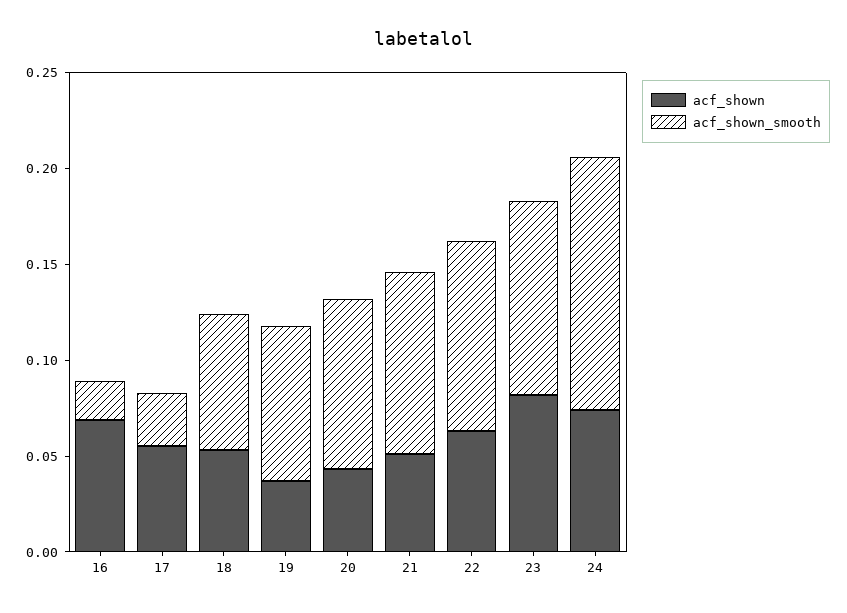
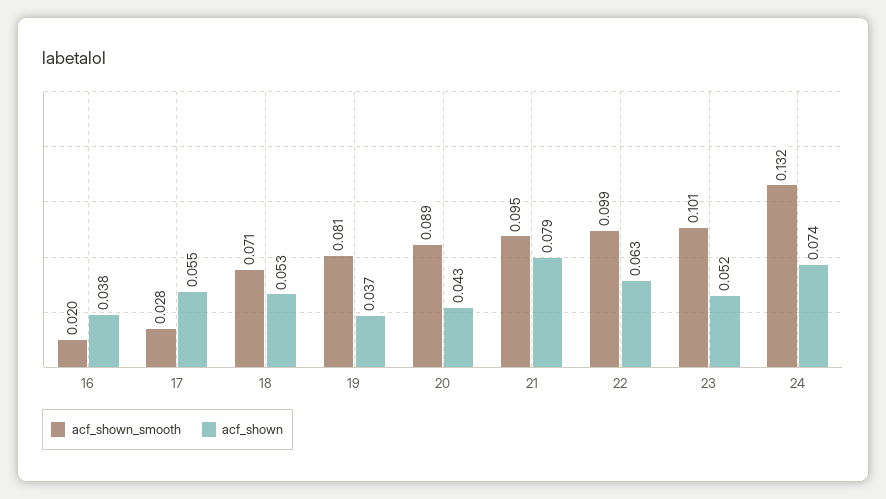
  {
    "acf_shown": {
-     "16": 0.07,
+     "16": 0.038,
      "17": 0.055,
      "18": 0.053,
      "19": 0.037,
      "20": 0.043,
-     "21": 0.05,
+     "21": 0.079,
      "22": 0.063,
-     "23": 0.08,
+     "23": 0.052,
      "24": 0.074
    },
    "acf_shown_smooth": {
      "16": 0.02,
      "17": 0.028,
      "18": 0.071,
      "19": 0.081,
      "20": 0.089,
      "21": 0.095,
      "22": 0.099,
      "23": 0.101,
      "24": 0.132
    }
  }

